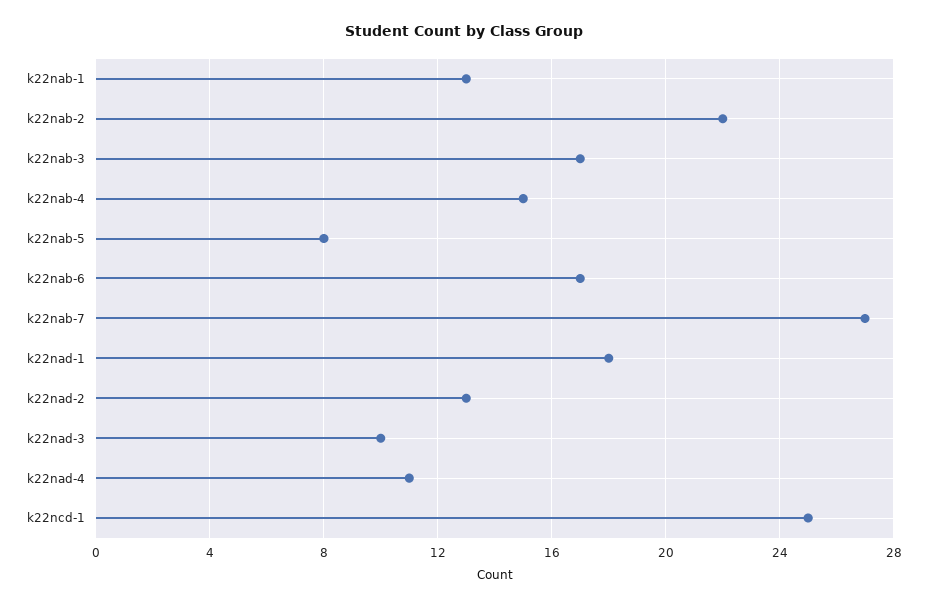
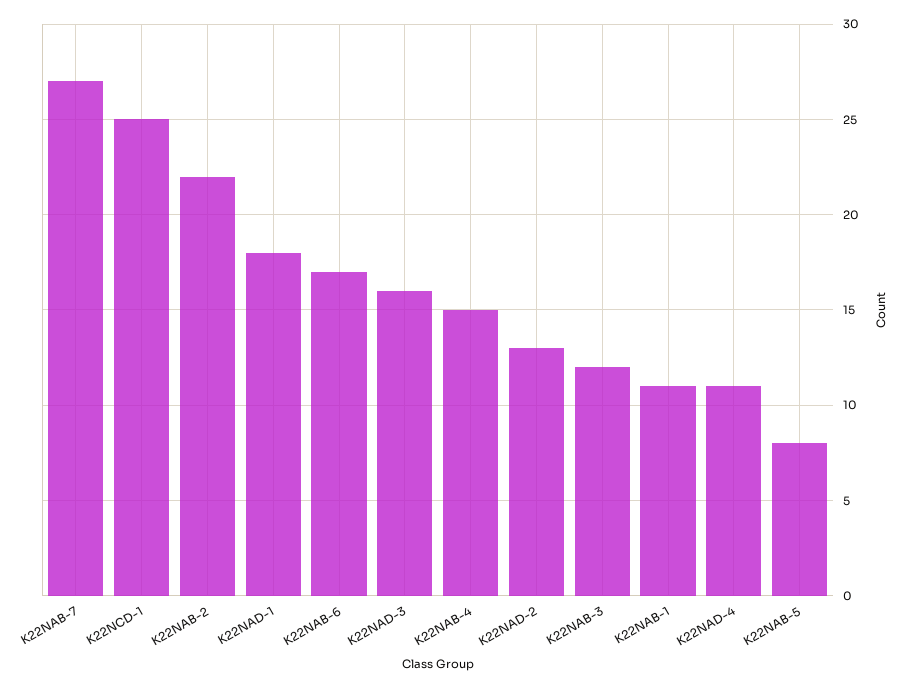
  {
-   "k22nab-1": 13,
+   "k22nab-1": 11,
    "k22nab-2": 22,
-   "k22nab-3": 17,
+   "k22nab-3": 12,
    "k22nab-4": 15,
    "k22nab-5": 8,
    "k22nab-6": 17,
    "k22nab-7": 27,
    "k22nad-1": 18,
    "k22nad-2": 13,
-   "k22nad-3": 10,
+   "k22nad-3": 16,
    "k22nad-4": 11,
    "k22ncd-1": 25
  }

